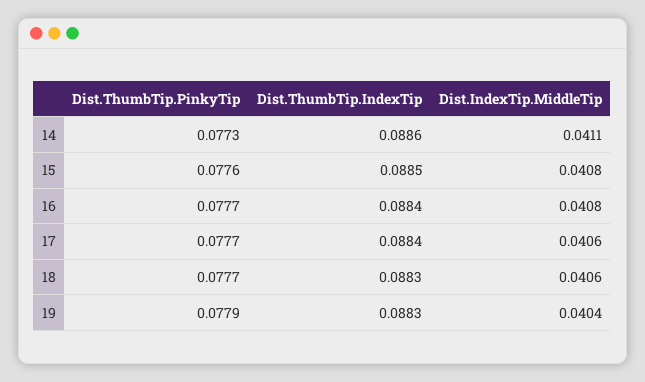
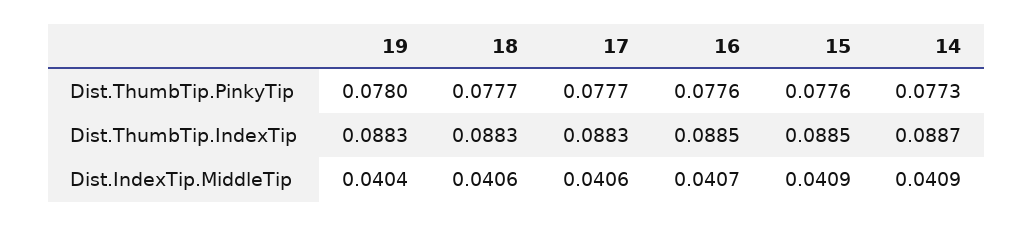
  {
    "Dist.ThumbTip.PinkyTip": {
      "14": 0.0773,
      "15": 0.0776,
-     "16": 0.0777,
+     "16": 0.0776,
      "17": 0.0777,
      "18": 0.0777,
-     "19": 0.0779
+     "19": 0.078
    },
    "Dist.ThumbTip.IndexTip": {
-     "14": 0.0886,
+     "14": 0.0887,
      "15": 0.0885,
-     "16": 0.0884,
+     "16": 0.0885,
-     "17": 0.0884,
+     "17": 0.0883,
      "18": 0.0883,
      "19": 0.0883
    },
    "Dist.IndexTip.MiddleTip": {
-     "14": 0.0411,
+     "14": 0.0409,
-     "15": 0.0408,
+     "15": 0.0409,
-     "16": 0.0408,
+     "16": 0.0407,
      "17": 0.0406,
      "18": 0.0406,
      "19": 0.0404
    }
  }

